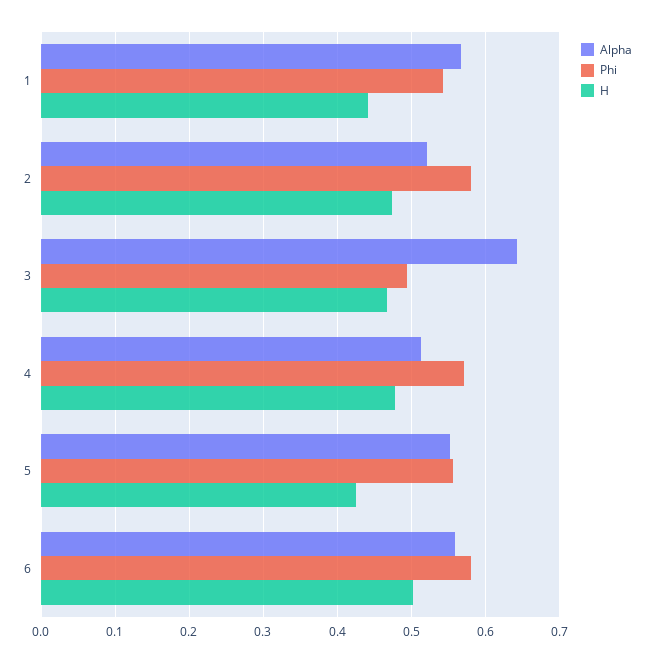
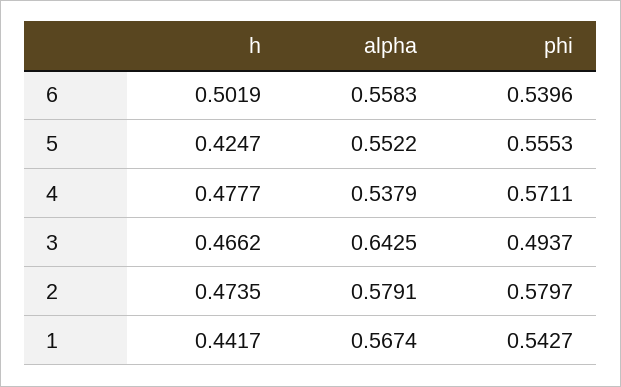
  {
    "Alpha": {
      "1": 0.5674,
-     "2": 0.52,
+     "2": 0.5791,
      "3": 0.6425,
-     "4": 0.51,
+     "4": 0.5379,
      "5": 0.5522,
      "6": 0.5583
    },
    "Phi": {
      "1": 0.5427,
      "2": 0.5797,
      "3": 0.4937,
      "4": 0.5711,
      "5": 0.5553,
-     "6": 0.58
+     "6": 0.5396
    },
    "H": {
      "1": 0.4417,
      "2": 0.4735,
      "3": 0.4662,
      "4": 0.4777,
      "5": 0.4247,
      "6": 0.5019
    }
  }

